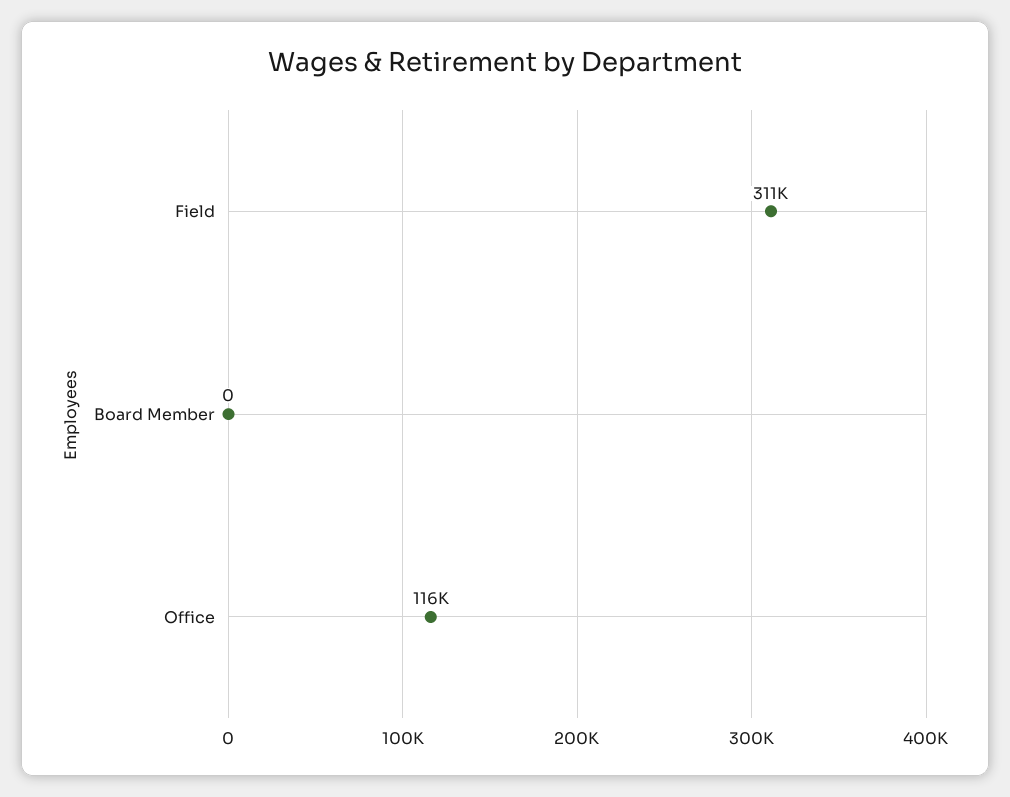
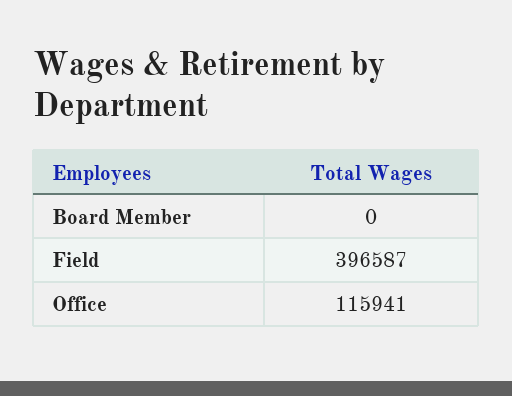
  {
-   "Field": 311000,
+   "Field": 396587,
    "Board Member": 0,
    "Office": 115941
  }

